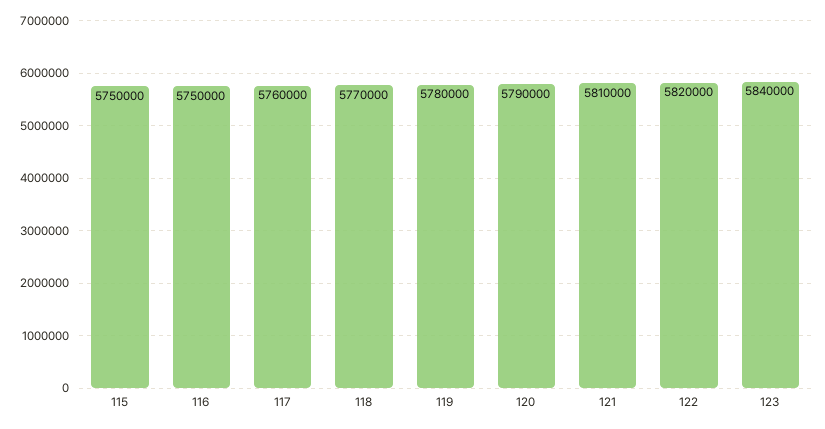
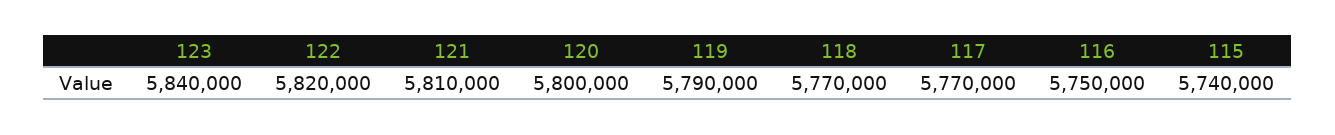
  {
-   "115": 5750000,
+   "115": 5740000,
    "116": 5750000,
-   "117": 5760000,
+   "117": 5770000,
    "118": 5770000,
-   "119": 5780000,
+   "119": 5790000,
-   "120": 5790000,
+   "120": 5800000,
    "121": 5810000,
    "122": 5820000,
    "123": 5840000
  }

